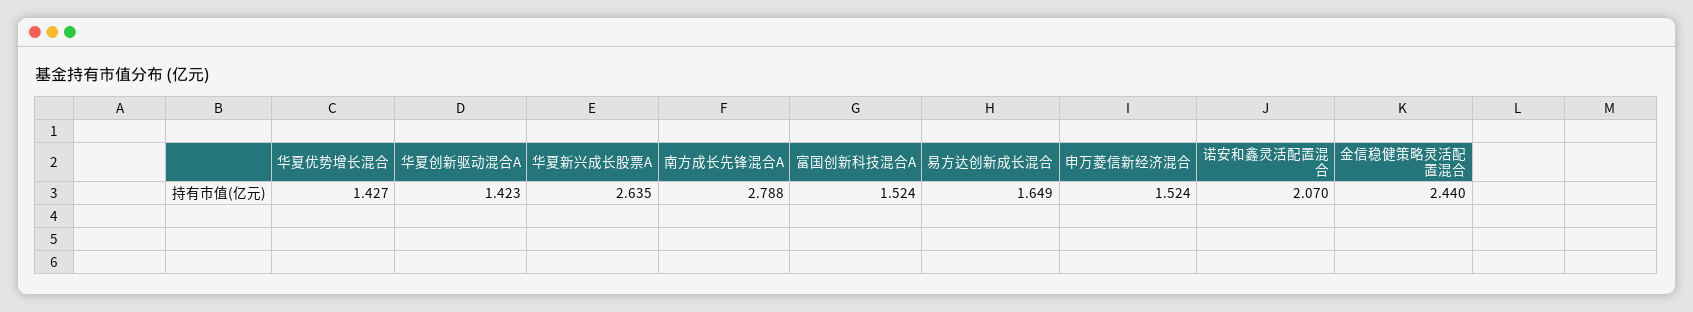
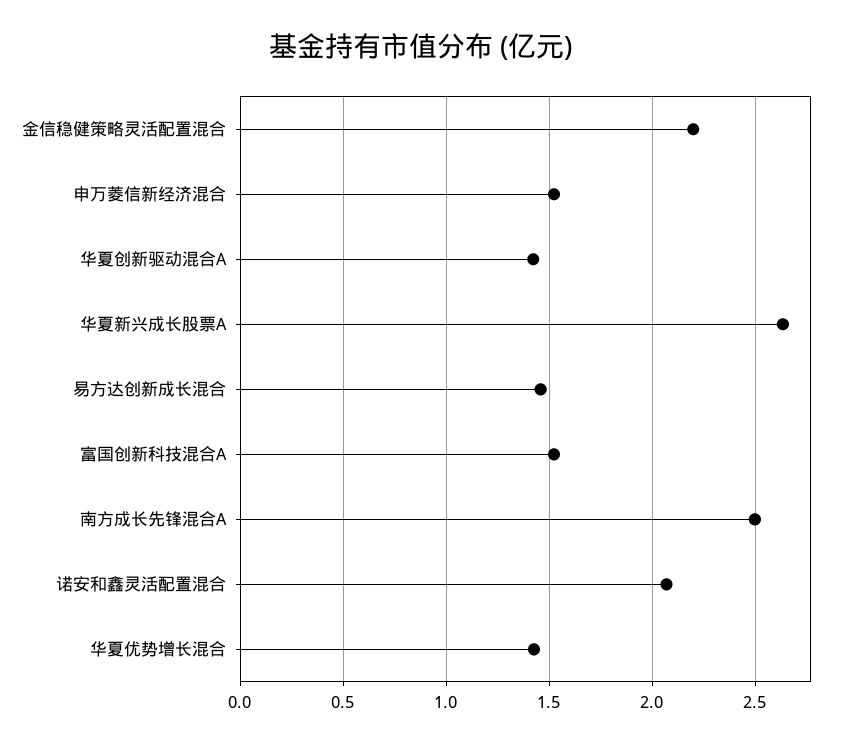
  {
    "华夏优势增长混合": 1.427,
    "华夏创新驱动混合A": 1.423,
    "华夏新兴成长股票A": 2.635,
-   "南方成长先锋混合A": 2.788,
+   "南方成长先锋混合A": 2.5,
    "富国创新科技混合A": 1.524,
-   "易方达创新成长混合": 1.649,
+   "易方达创新成长混合": 1.45,
    "申万菱信新经济混合": 1.524,
    "诺安和鑫灵活配置混合": 2.07,
-   "金信稳健策略灵活配置混合": 2.44
+   "金信稳健策略灵活配置混合": 2.2
  }

